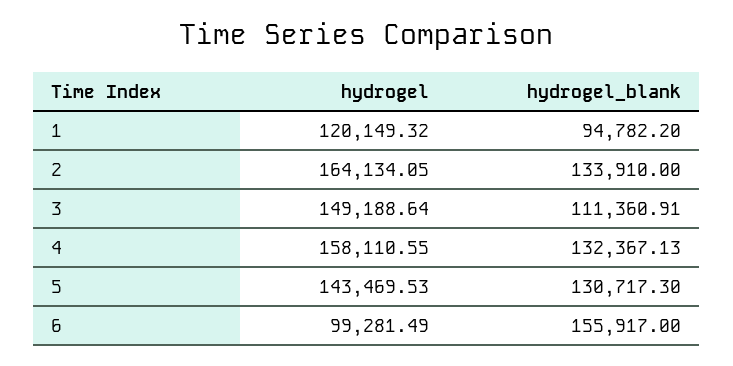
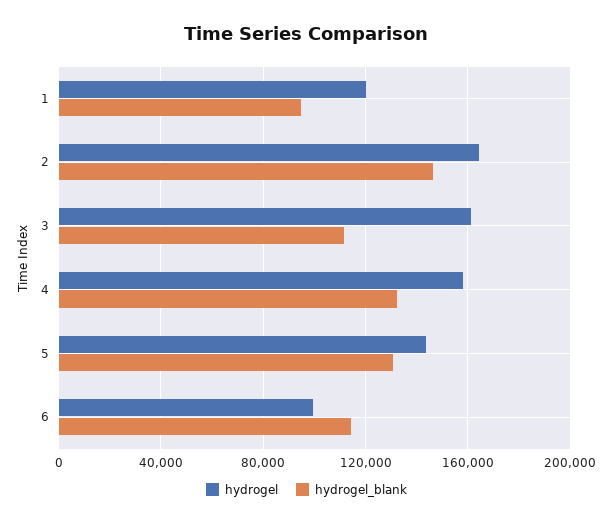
  {
    "hydrogel": {
      "1": 120149.32,
      "2": 164134.05,
-     "3": 149188.64,
+     "3": 160000,
      "4": 158110.55,
      "5": 143469.53,
      "6": 99281.49
    },
    "hydrogel_blank": {
      "1": 94782.2,
-     "2": 133910,
+     "2": 145000,
      "3": 111360.91,
      "4": 132367.13,
      "5": 130717.3,
-     "6": 155917
+     "6": 115000
    }
  }

